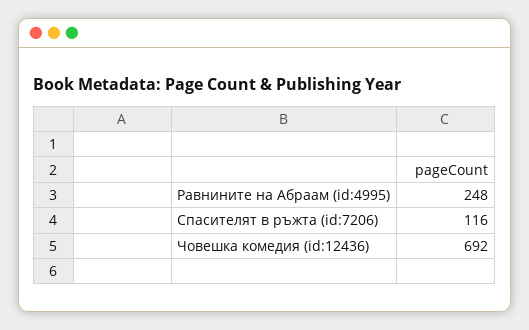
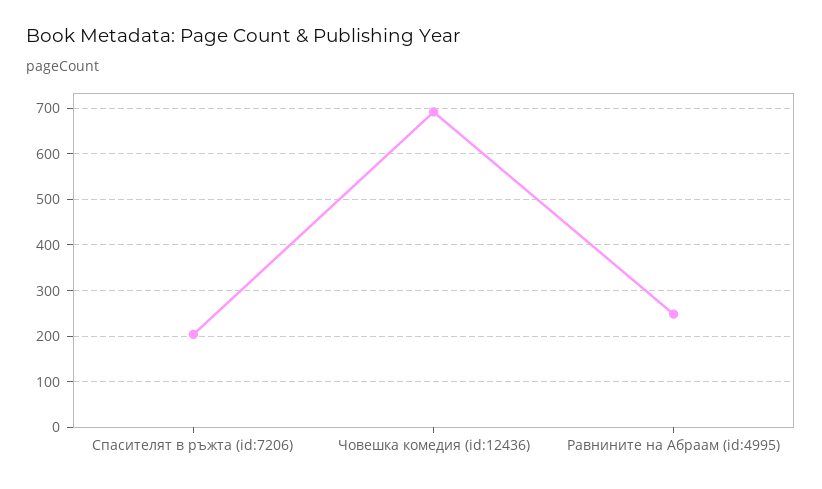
  {
    "Равнините на Абраам (id:4995)": 248,
-   "Спасителят в ръжта (id:7206)": 116,
+   "Спасителят в ръжта (id:7206)": 200,
    "Човешка комедия (id:12436)": 692
  }

